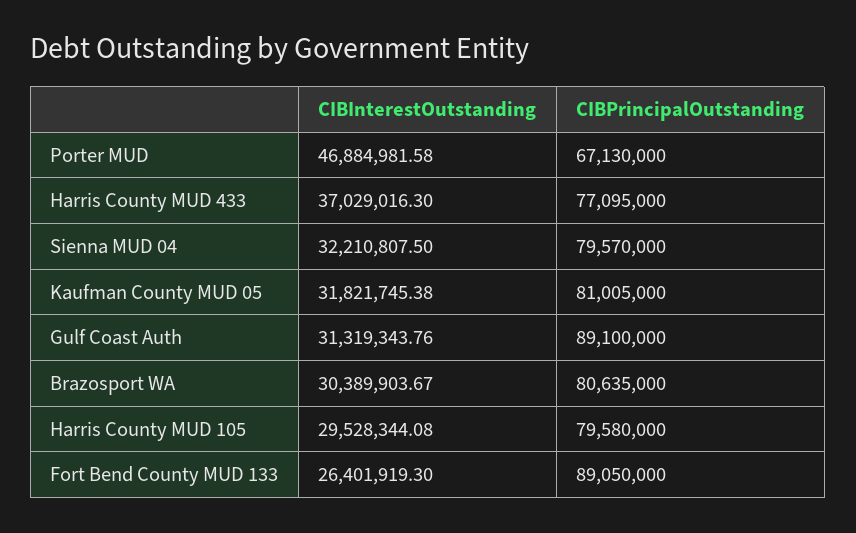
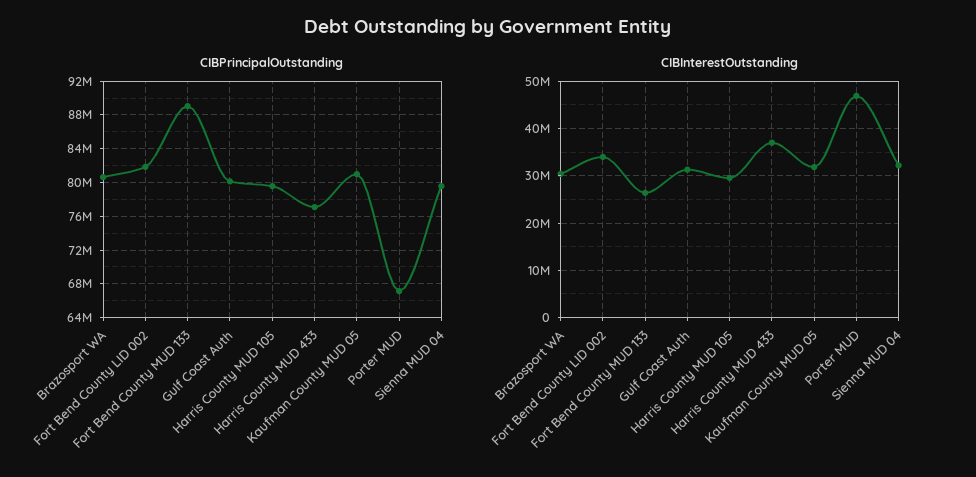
  {
    "CIBInterestOutstanding": {
      "Porter MUD": 46884981.58,
      "Harris County MUD 433": 37029016.3,
      "Sienna MUD 04": 32210807.5,
      "Kaufman County MUD 05": 31821745.38,
      "Gulf Coast Auth": 31319343.76,
      "Brazosport WA": 30389903.67,
      "Harris County MUD 105": 29528344.08,
-     "Fort Bend County MUD 133": 26401919.3
+     "Fort Bend County MUD 133": 26401919.3,
+     "Fort Bend County LID 002": 34000000
    },
    "CIBPrincipalOutstanding": {
      "Porter MUD": 67130000,
      "Harris County MUD 433": 77095000,
      "Sienna MUD 04": 79570000,
      "Kaufman County MUD 05": 81005000,
-     "Gulf Coast Auth": 89100000,
+     "Gulf Coast Auth": 80000000,
      "Brazosport WA": 80635000,
      "Harris County MUD 105": 79580000,
-     "Fort Bend County MUD 133": 89050000
+     "Fort Bend County MUD 133": 89050000,
+     "Fort Bend County LID 002": 82000000
    }
  }

